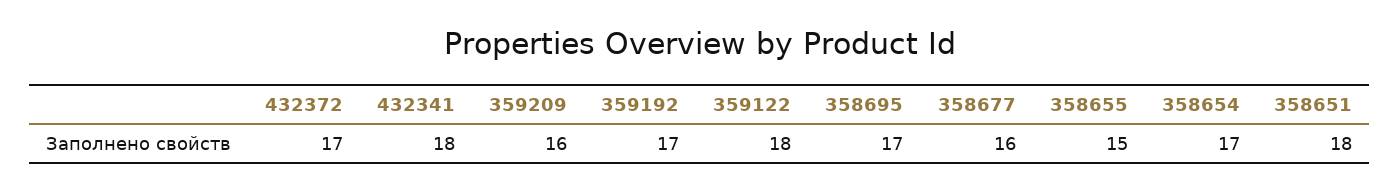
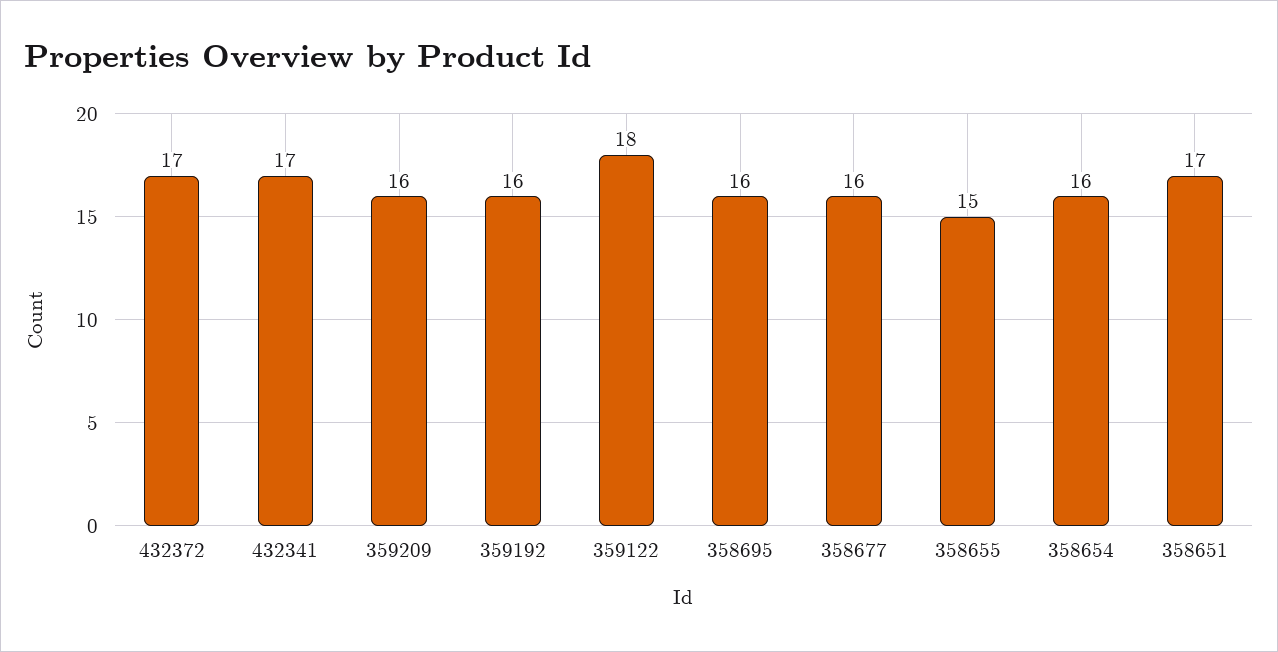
  {
    "432372": 17,
-   "432341": 18,
+   "432341": 17,
    "359209": 16,
-   "359192": 17,
+   "359192": 16,
    "359122": 18,
-   "358695": 17,
+   "358695": 16,
    "358677": 16,
    "358655": 15,
-   "358654": 17,
+   "358654": 16,
-   "358651": 18
+   "358651": 17
  }

